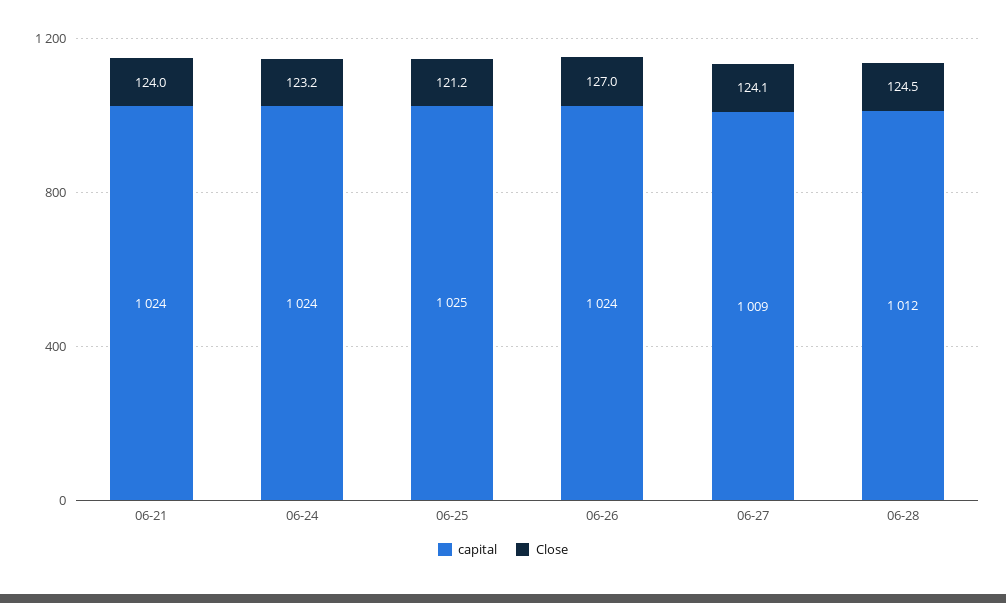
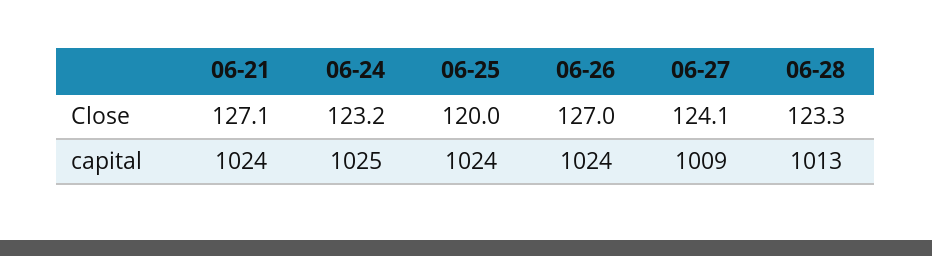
  {
    "capital": {
      "06-21": 1024,
-     "06-24": 1024,
+     "06-24": 1025,
-     "06-25": 1025,
+     "06-25": 1024,
      "06-26": 1024,
      "06-27": 1009,
-     "06-28": 1012
+     "06-28": 1013
    },
    "Close": {
-     "06-21": 124,
+     "06-21": 127.1,
      "06-24": 123.2,
-     "06-25": 121.2,
+     "06-25": 120,
      "06-26": 127,
      "06-27": 124.1,
-     "06-28": 124.5
+     "06-28": 123.3
    }
  }

